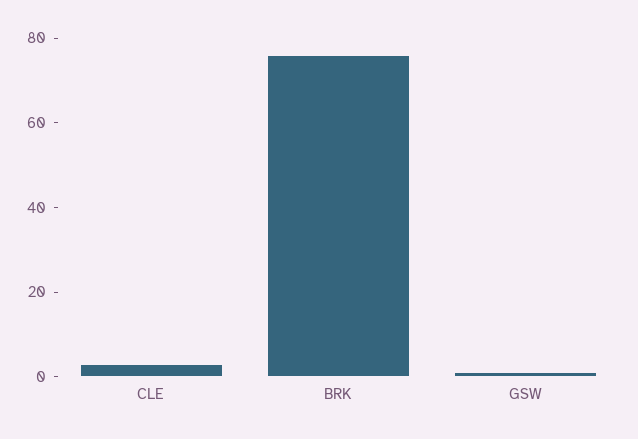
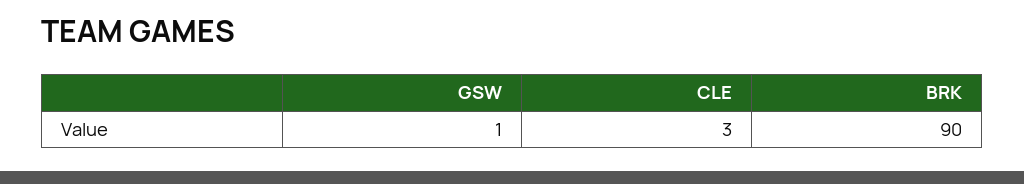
  {
    "CLE": 3,
-   "BRK": 75,
+   "BRK": 90,
    "GSW": 1
  }

